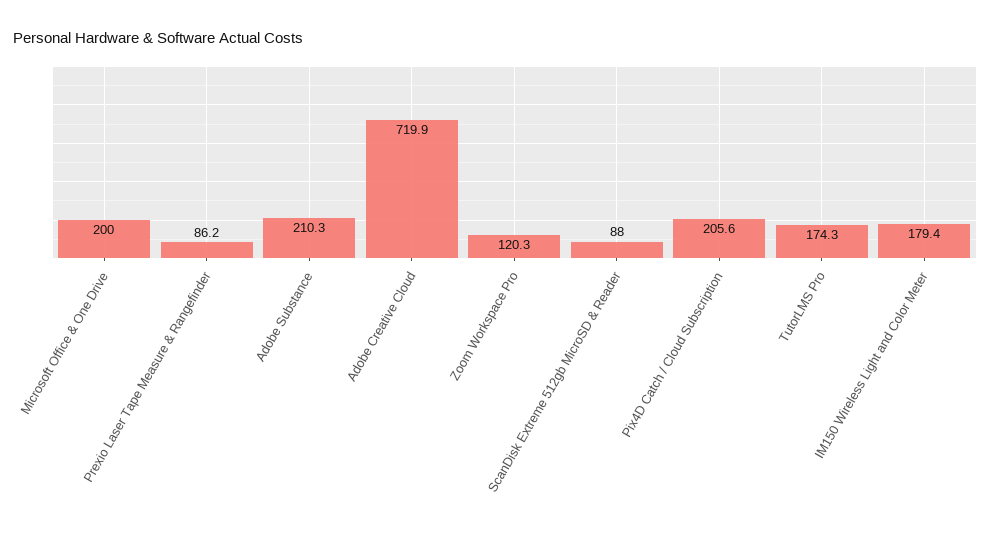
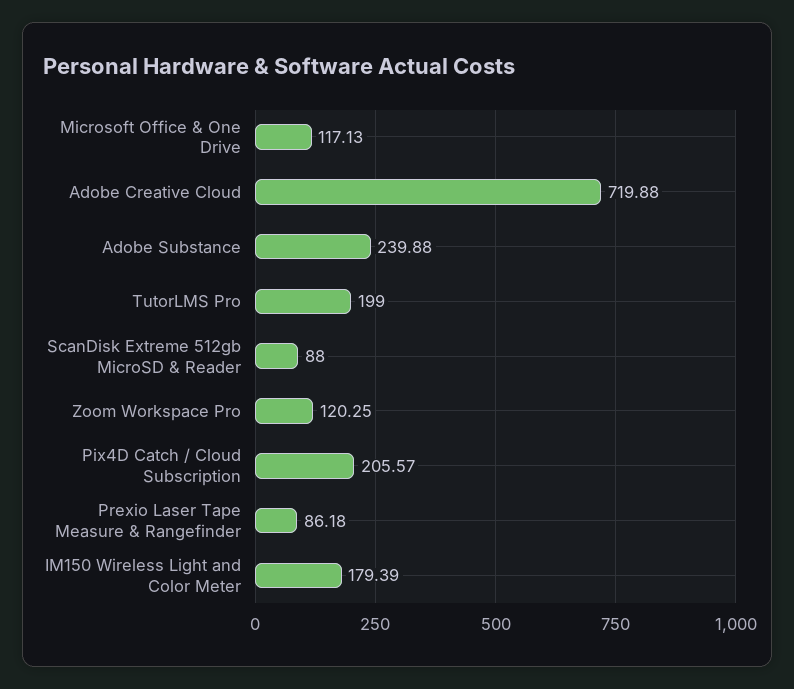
  {
-   "Microsoft Office & One Drive": 200,
+   "Microsoft Office & One Drive": 117.13,
    "Prexio Laser Tape Measure & Rangefinder": 86.18,
-   "Adobe Substance": 210.3,
+   "Adobe Substance": 239.88,
    "Adobe Creative Cloud": 719.88,
    "Zoom Workspace Pro": 120.25,
    "ScanDisk Extreme 512gb MicroSD & Reader": 88,
    "Pix4D Catch / Cloud Subscription": 205.57,
-   "TutorLMS Pro": 174.3,
+   "TutorLMS Pro": 199,
    "IM150 Wireless Light and Color Meter": 179.39
  }

